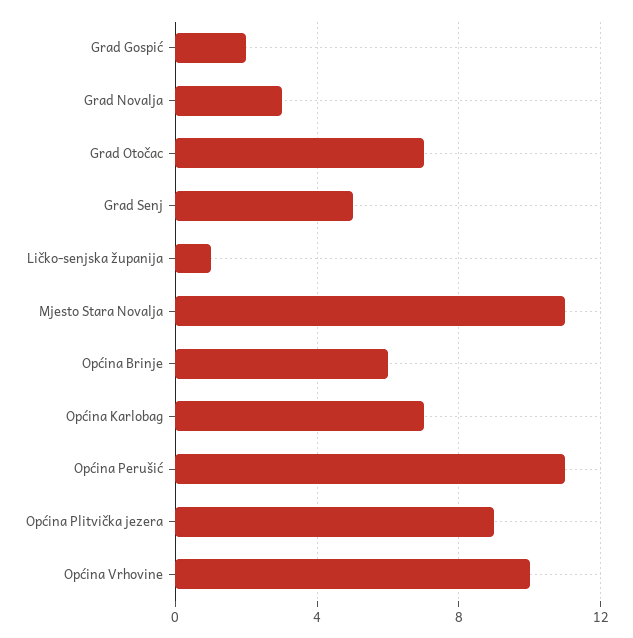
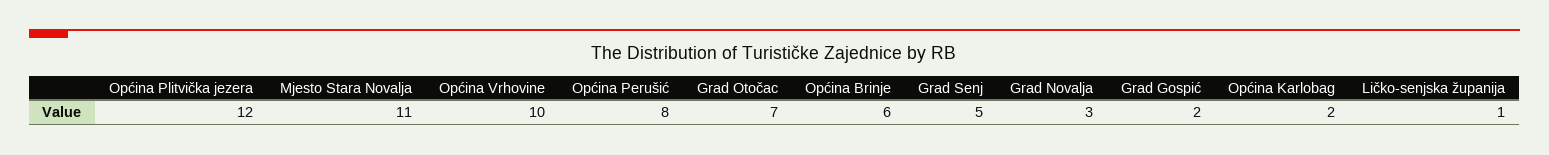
  {
    "Grad Gospić": 2,
    "Grad Novalja": 3,
    "Grad Otočac": 7,
    "Grad Senj": 5,
    "Ličko-senjska županija": 1,
    "Mjesto Stara Novalja": 11,
    "Općina Brinje": 6,
-   "Općina Karlobag": 7,
+   "Općina Karlobag": 2,
-   "Općina Perušić": 11,
+   "Općina Perušić": 8,
-   "Općina Plitvička jezera": 9,
+   "Općina Plitvička jezera": 12,
    "Općina Vrhovine": 10
  }

